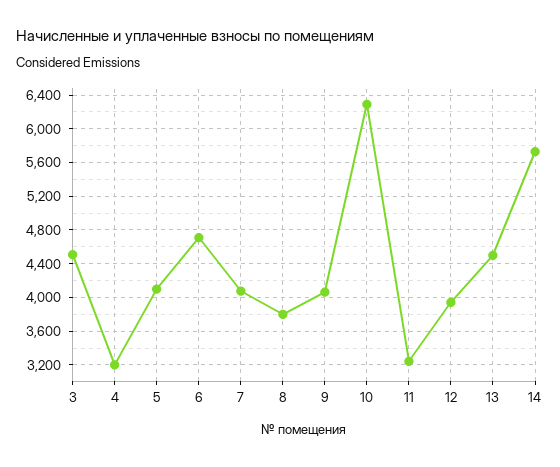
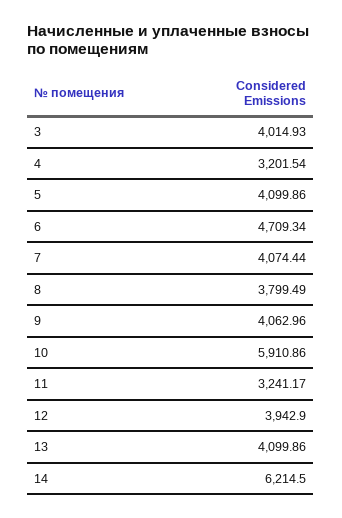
  {
-   "3": 4500,
+   "3": 4014.93,
    "4": 3201.54,
    "5": 4099.86,
    "6": 4709.34,
    "7": 4074.44,
    "8": 3799.49,
    "9": 4062.96,
-   "10": 6300,
+   "10": 5910.86,
    "11": 3241.17,
    "12": 3942.9,
-   "13": 4500,
+   "13": 4099.86,
-   "14": 5700
+   "14": 6214.5
  }

